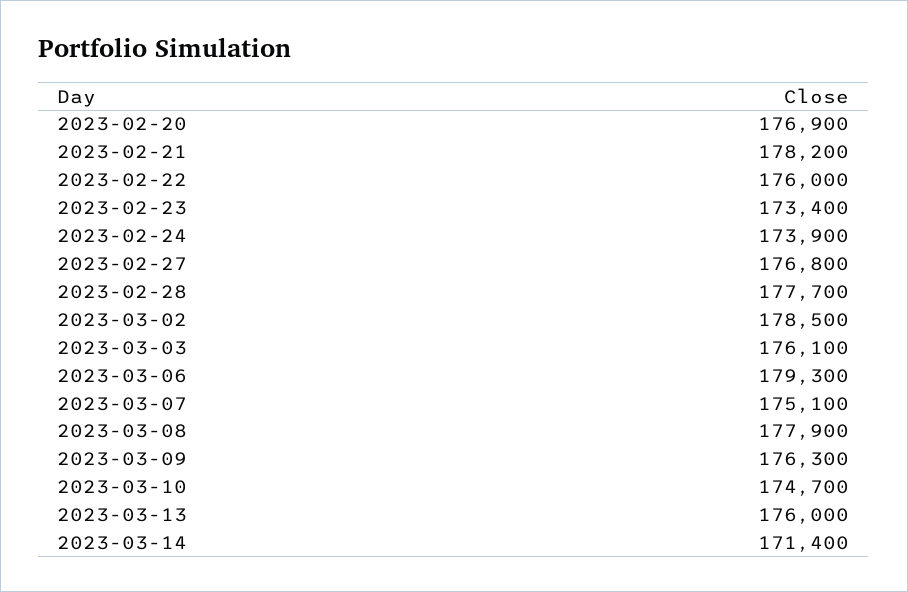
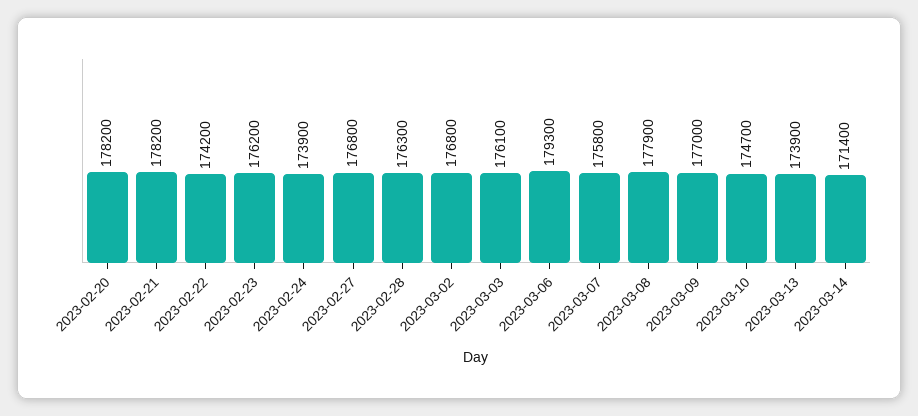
  {
-   "2023-02-20": 176900,
+   "2023-02-20": 178200,
    "2023-02-21": 178200,
-   "2023-02-22": 176000,
+   "2023-02-22": 174200,
-   "2023-02-23": 173400,
+   "2023-02-23": 176200,
    "2023-02-24": 173900,
    "2023-02-27": 176800,
-   "2023-02-28": 177700,
+   "2023-02-28": 176300,
-   "2023-03-02": 178500,
+   "2023-03-02": 176800,
    "2023-03-03": 176100,
    "2023-03-06": 179300,
-   "2023-03-07": 175100,
+   "2023-03-07": 175800,
    "2023-03-08": 177900,
-   "2023-03-09": 176300,
+   "2023-03-09": 177000,
    "2023-03-10": 174700,
-   "2023-03-13": 176000,
+   "2023-03-13": 173900,
    "2023-03-14": 171400
  }

